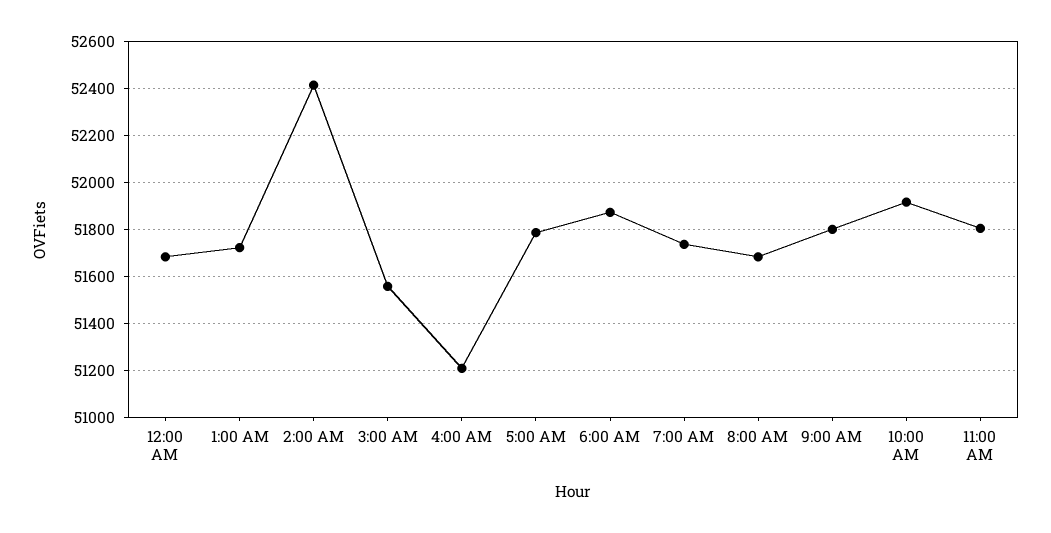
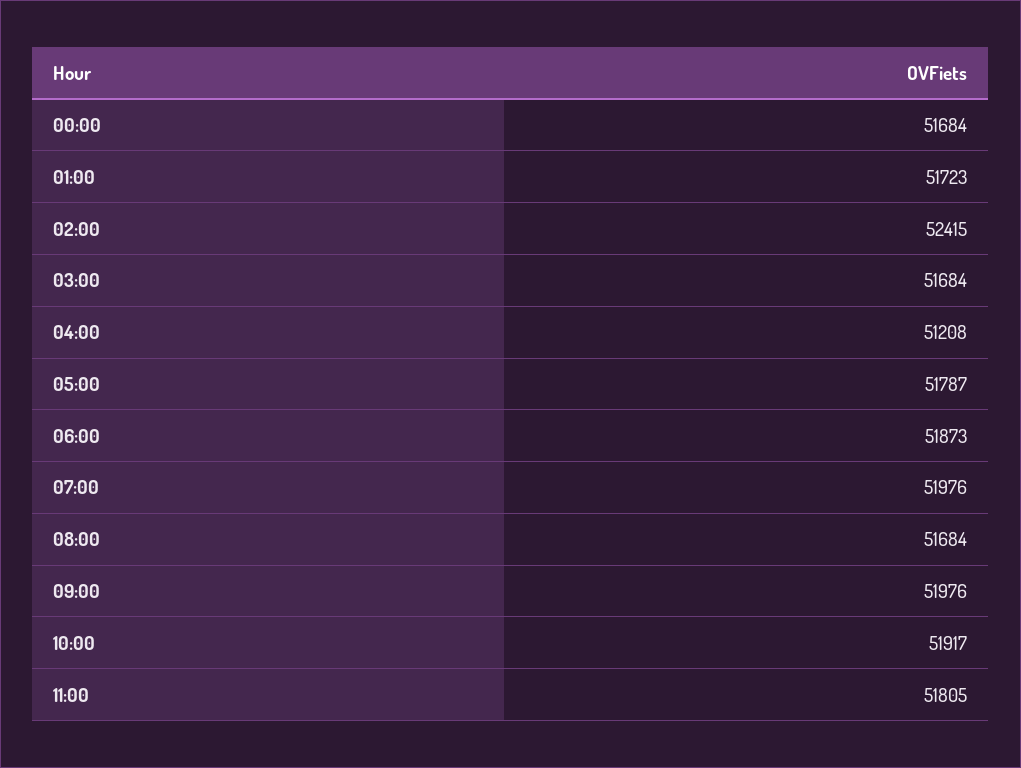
  {
    "12:00 AM": 51684,
    "1:00 AM": 51723,
    "2:00 AM": 52415,
-   "3:00 AM": 51550,
+   "3:00 AM": 51684,
    "4:00 AM": 51208,
    "5:00 AM": 51787,
    "6:00 AM": 51873,
-   "7:00 AM": 51750,
+   "7:00 AM": 51976,
    "8:00 AM": 51684,
-   "9:00 AM": 51800,
+   "9:00 AM": 51976,
    "10:00 AM": 51917,
    "11:00 AM": 51805
  }

